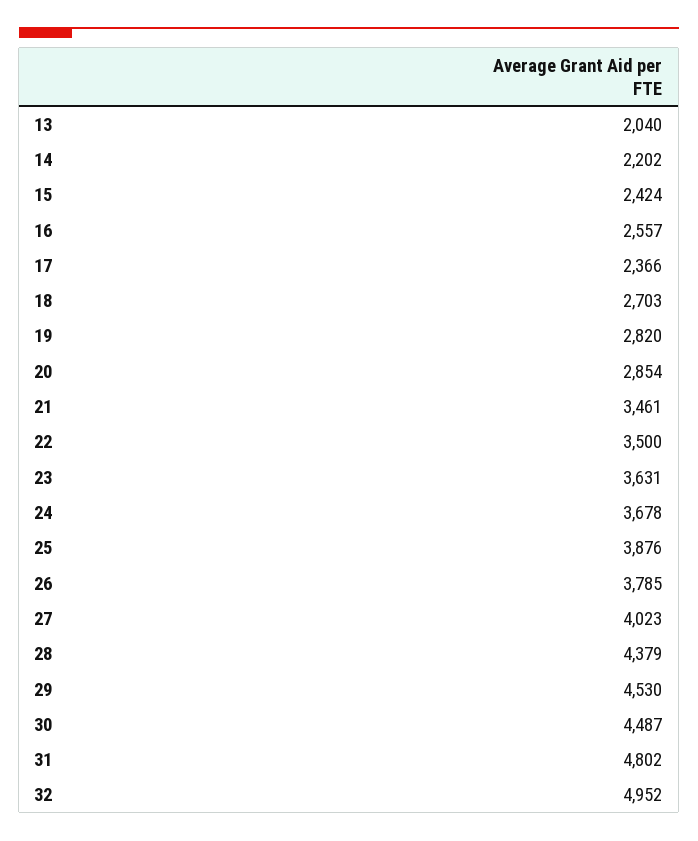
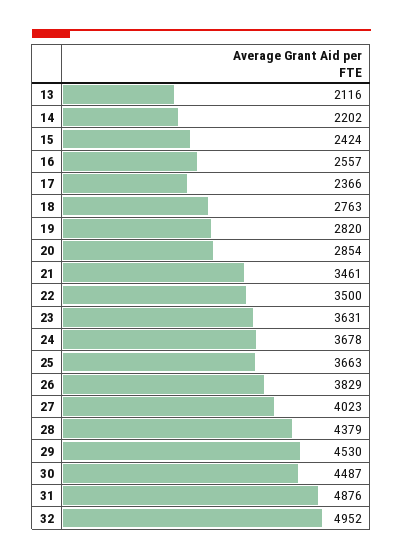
  {
-   "13": 2040,
+   "13": 2116,
    "14": 2202,
    "15": 2424,
    "16": 2557,
    "17": 2366,
-   "18": 2703,
+   "18": 2763,
    "19": 2820,
    "20": 2854,
    "21": 3461,
    "22": 3500,
    "23": 3631,
    "24": 3678,
-   "25": 3876,
+   "25": 3663,
-   "26": 3785,
+   "26": 3829,
    "27": 4023,
    "28": 4379,
    "29": 4530,
    "30": 4487,
-   "31": 4802,
+   "31": 4876,
    "32": 4952
  }

